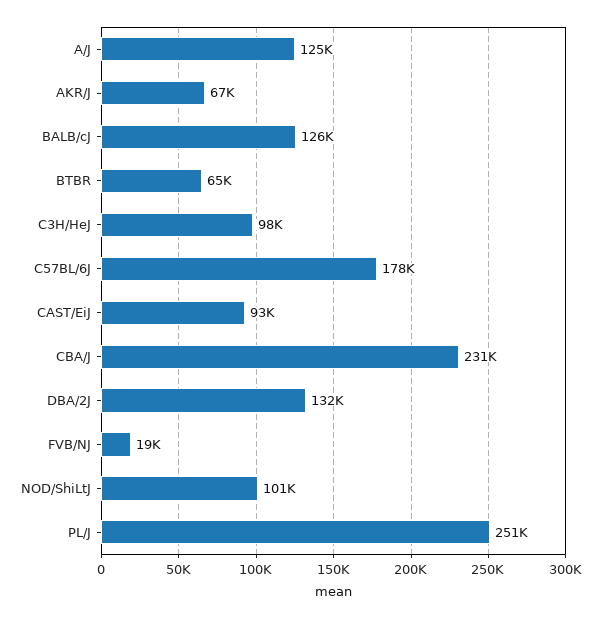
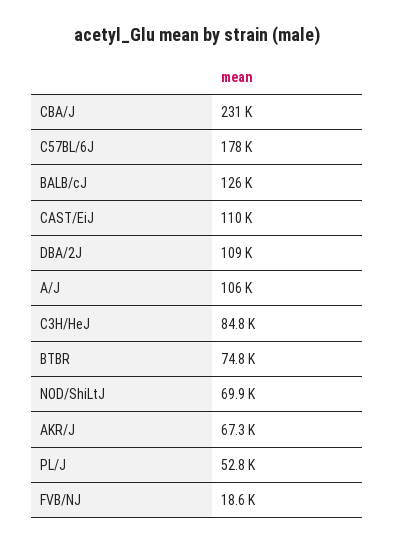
  {
-   "A/J": 125000,
+   "A/J": 106000,
    "AKR/J": 67300,
    "BALB/cJ": 126000,
-   "BTBR": 65000,
+   "BTBR": 74800,
-   "C3H/HeJ": 98000,
+   "C3H/HeJ": 84800,
    "C57BL/6J": 178000,
-   "CAST/EiJ": 93000,
+   "CAST/EiJ": 110000,
    "CBA/J": 231000,
-   "DBA/2J": 132000,
+   "DBA/2J": 109000,
    "FVB/NJ": 18600,
-   "NOD/ShiLtJ": 101000,
+   "NOD/ShiLtJ": 69900,
-   "PL/J": 251000
+   "PL/J": 52800
  }

